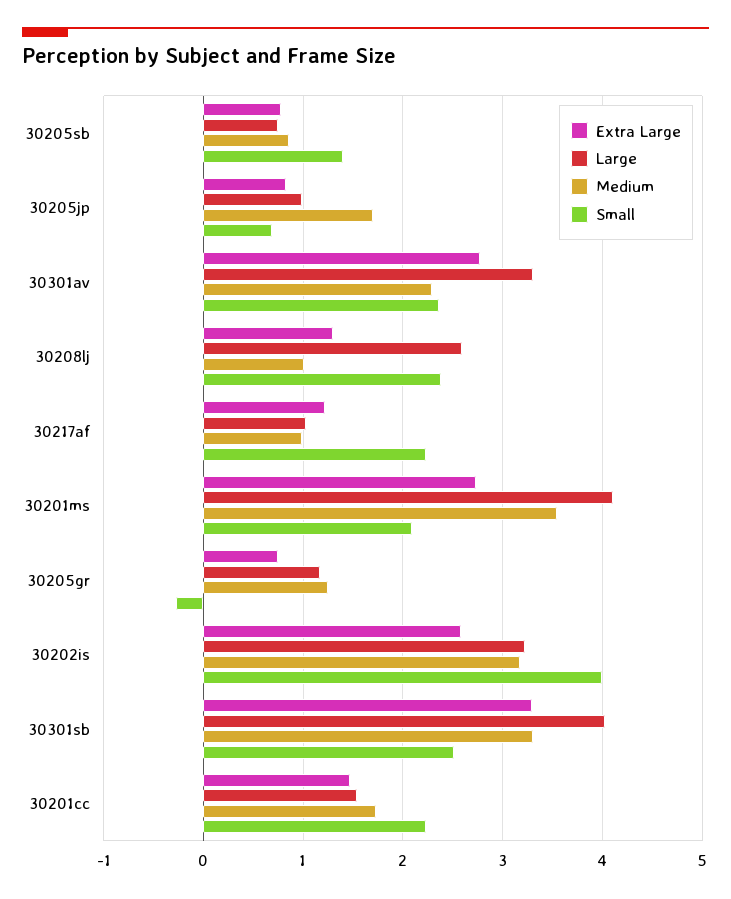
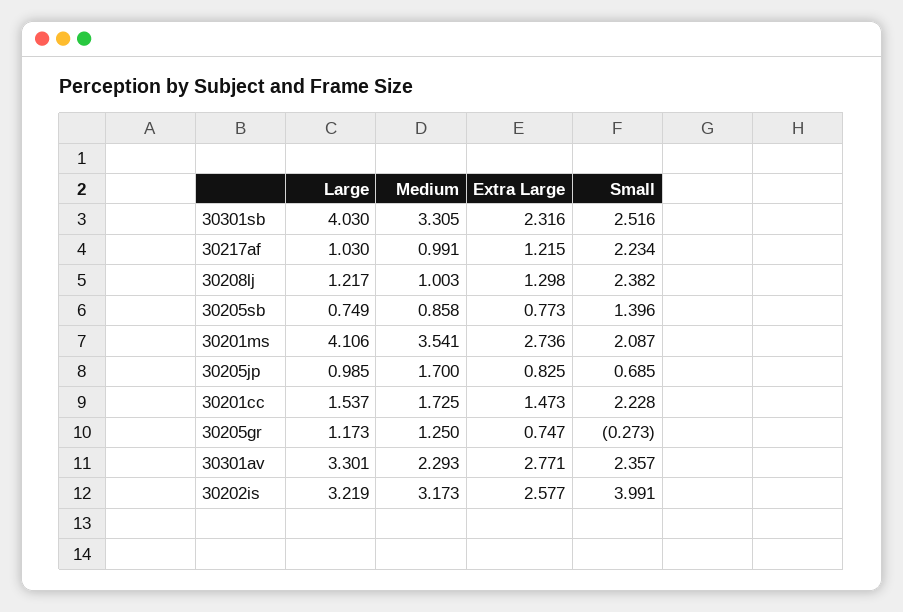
  {
    "Extra Large": {
      "30205sb": 0.773,
      "30205jp": 0.825,
      "30301av": 2.771,
      "30208lj": 1.298,
      "30217af": 1.215,
      "30201ms": 2.736,
      "30205gr": 0.747,
      "30202is": 2.577,
-     "30301sb": 3.3,
+     "30301sb": 2.316,
      "30201cc": 1.473
    },
    "Large": {
      "30205sb": 0.749,
      "30205jp": 0.985,
      "30301av": 3.301,
-     "30208lj": 2.6,
+     "30208lj": 1.217,
      "30217af": 1.03,
      "30201ms": 4.106,
      "30205gr": 1.173,
      "30202is": 3.219,
      "30301sb": 4.03,
      "30201cc": 1.537
    },
    "Medium": {
      "30205sb": 0.858,
      "30205jp": 1.7,
      "30301av": 2.293,
      "30208lj": 1.003,
      "30217af": 0.991,
      "30201ms": 3.541,
      "30205gr": 1.25,
      "30202is": 3.173,
      "30301sb": 3.305,
      "30201cc": 1.725
    },
    "Small": {
      "30205sb": 1.396,
      "30205jp": 0.685,
      "30301av": 2.357,
      "30208lj": 2.382,
      "30217af": 2.234,
      "30201ms": 2.087,
      "30205gr": -0.273,
      "30202is": 3.991,
      "30301sb": 2.516,
      "30201cc": 2.228
    }
  }

